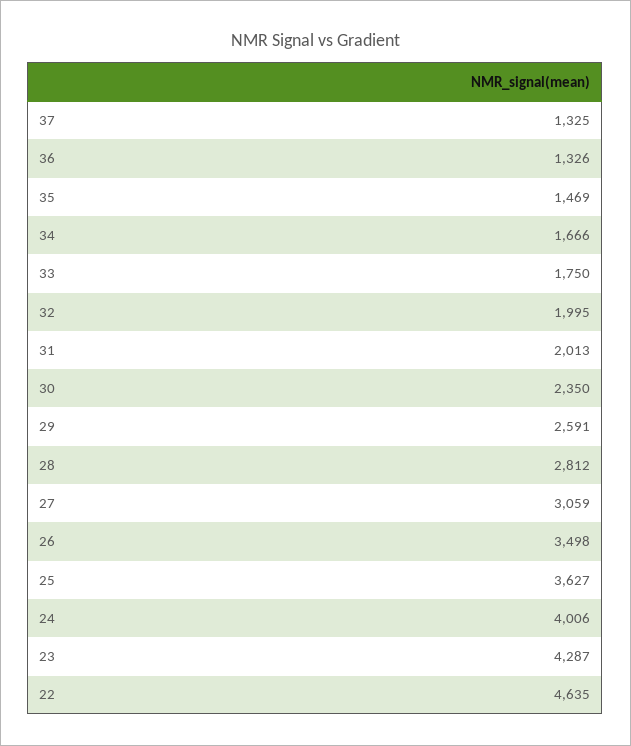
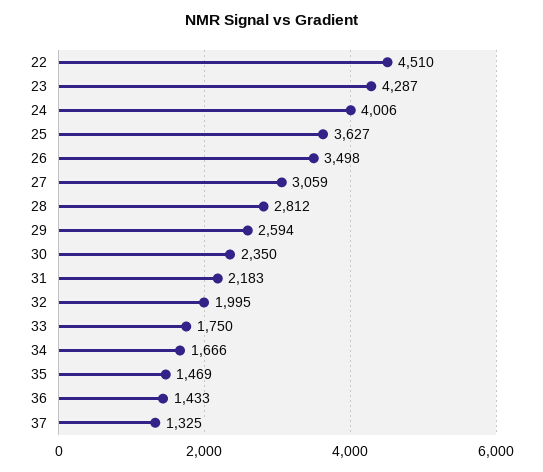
  {
    "37": 1325,
-   "36": 1326,
+   "36": 1433,
    "35": 1469,
    "34": 1666,
    "33": 1750,
    "32": 1995,
-   "31": 2013,
+   "31": 2183,
    "30": 2350,
-   "29": 2591,
+   "29": 2594,
    "28": 2812,
    "27": 3059,
    "26": 3498,
    "25": 3627,
    "24": 4006,
    "23": 4287,
-   "22": 4635
+   "22": 4510
  }

